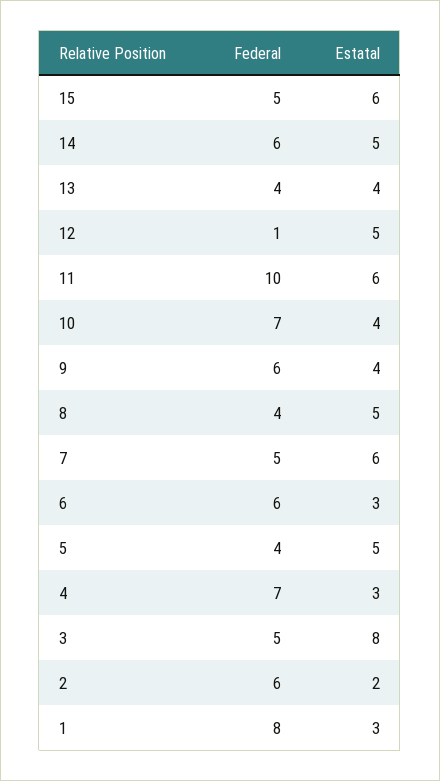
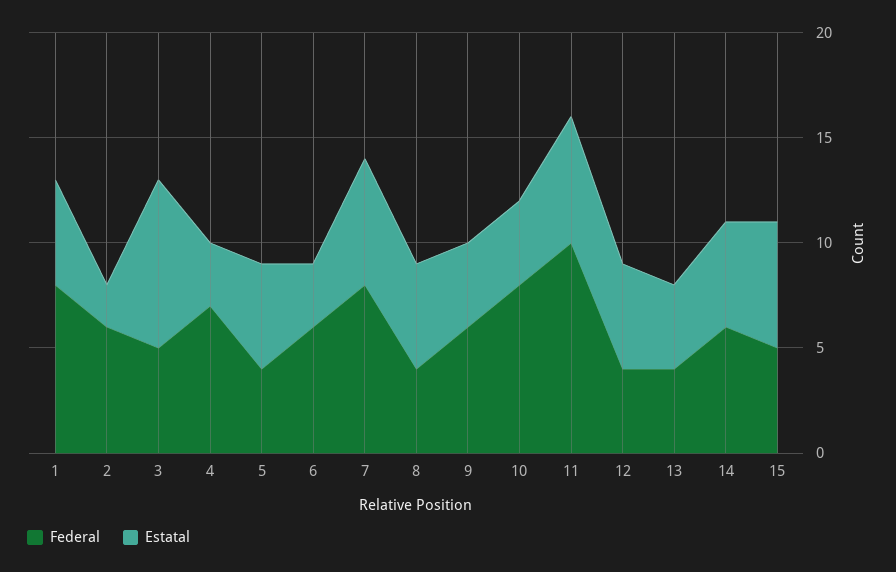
  {
    "Federal": {
      "15": 5,
      "14": 6,
      "13": 4,
-     "12": 1,
+     "12": 4,
      "11": 10,
-     "10": 7,
+     "10": 8,
      "9": 6,
      "8": 4,
-     "7": 5,
+     "7": 8,
      "6": 6,
      "5": 4,
      "4": 7,
      "3": 5,
      "2": 6,
      "1": 8
    },
    "Estatal": {
      "15": 6,
      "14": 5,
      "13": 4,
      "12": 5,
      "11": 6,
      "10": 4,
      "9": 4,
      "8": 5,
      "7": 6,
      "6": 3,
      "5": 5,
      "4": 3,
      "3": 8,
      "2": 2,
-     "1": 3
+     "1": 5
    }
  }

